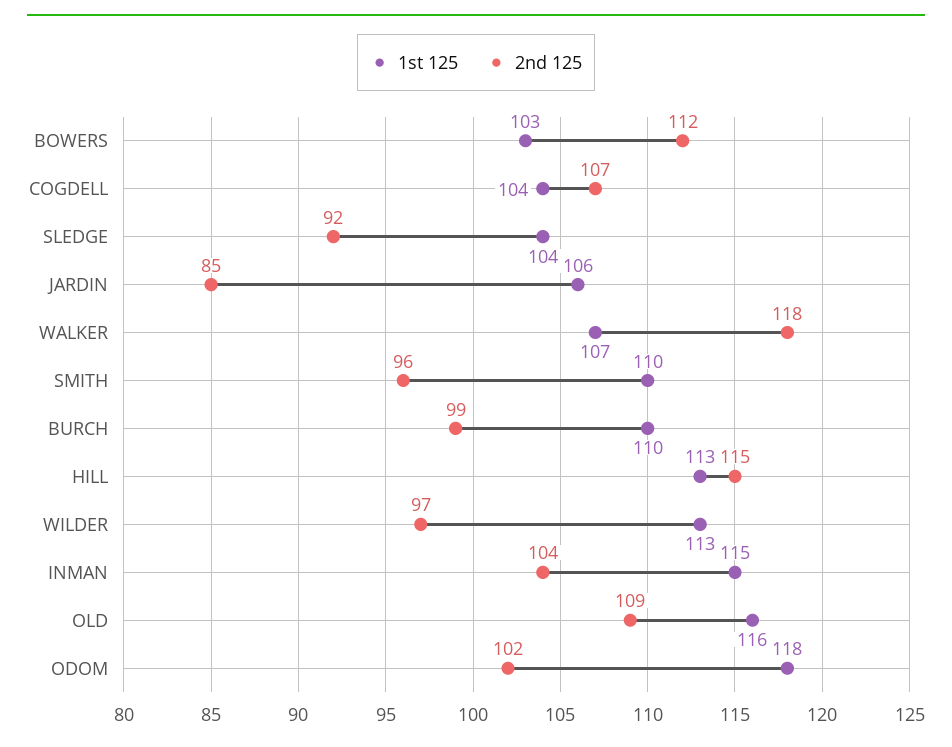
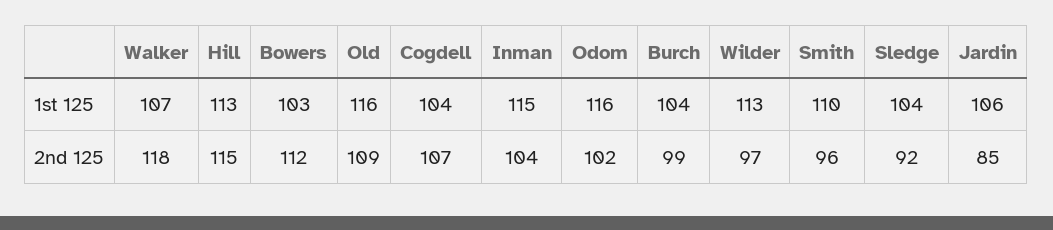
  {
    "1st 125": {
      "BOWERS": 103,
      "COGDELL": 104,
      "SLEDGE": 104,
      "JARDIN": 106,
      "WALKER": 107,
      "SMITH": 110,
-     "BURCH": 110,
+     "BURCH": 104,
      "HILL": 113,
      "WILDER": 113,
      "INMAN": 115,
      "OLD": 116,
-     "ODOM": 118
+     "ODOM": 116
    },
    "2nd 125": {
      "BOWERS": 112,
      "COGDELL": 107,
      "SLEDGE": 92,
      "JARDIN": 85,
      "WALKER": 118,
      "SMITH": 96,
      "BURCH": 99,
      "HILL": 115,
      "WILDER": 97,
      "INMAN": 104,
      "OLD": 109,
      "ODOM": 102
    }
  }

